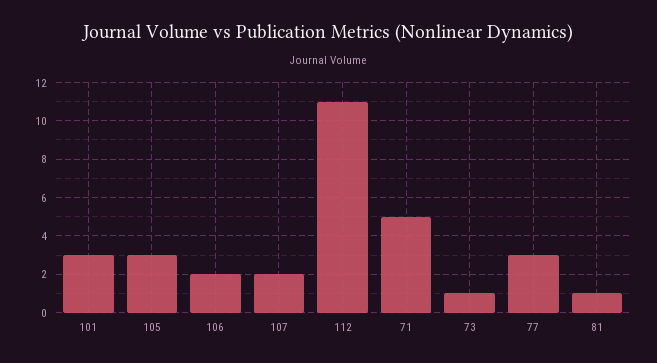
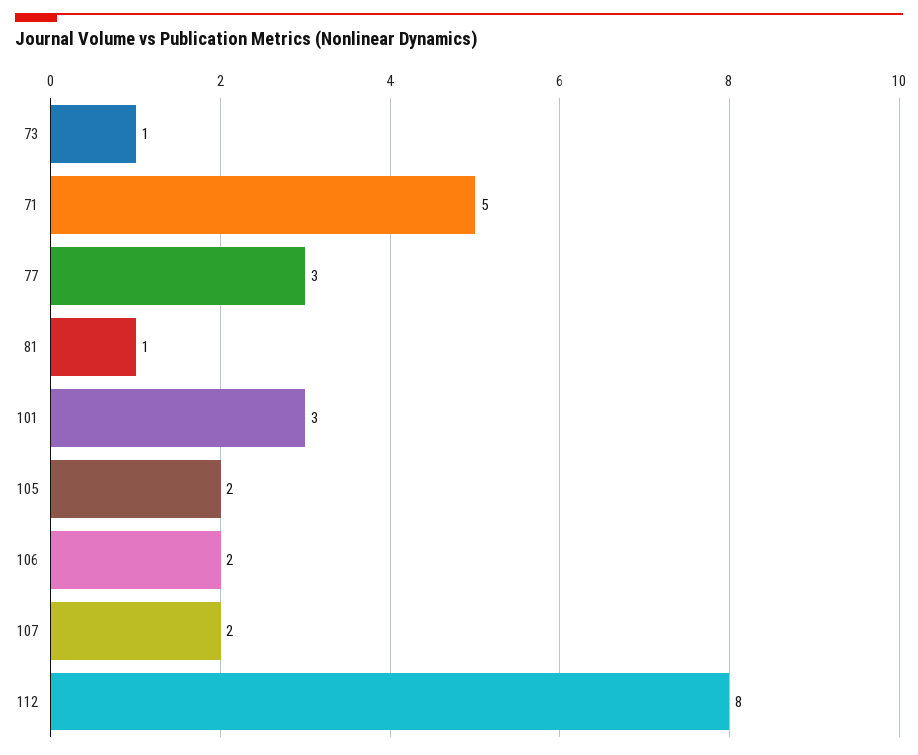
  {
    "101": 3,
-   "105": 3,
+   "105": 2,
    "106": 2,
    "107": 2,
-   "112": 11,
+   "112": 8,
    "71": 5,
    "73": 1,
    "77": 3,
    "81": 1
  }

